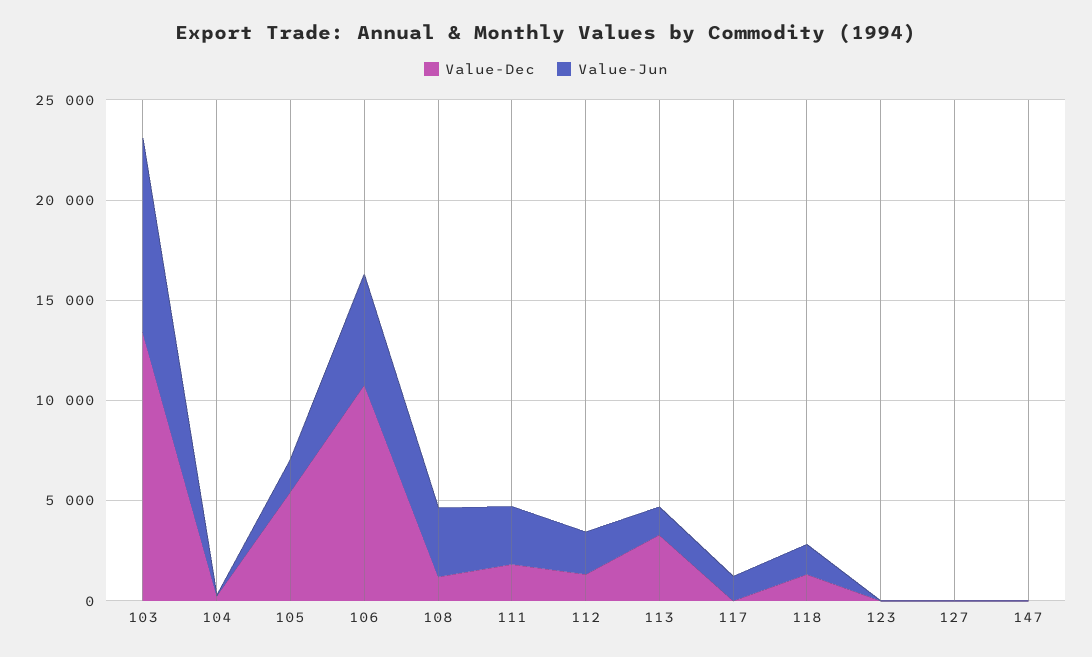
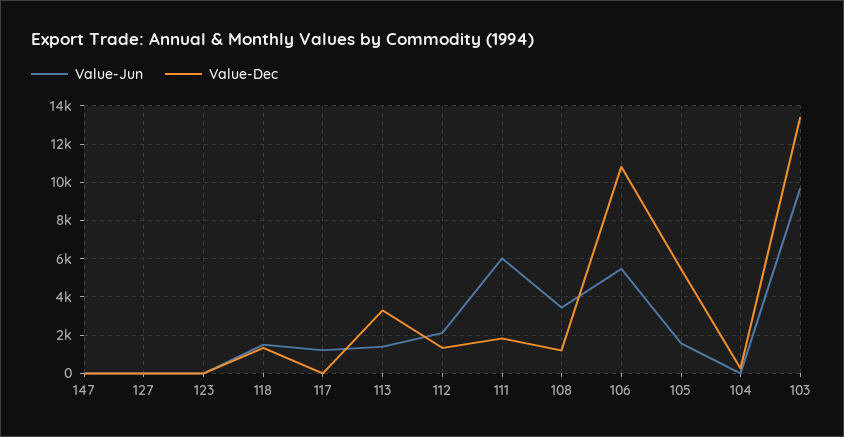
  {
    "Value-Dec": {
      "103": 13500,
      "104": 0,
      "105": 5500,
      "106": 11000,
      "108": 1000,
      "111": 2000,
      "112": 1500,
      "113": 3500,
      "117": 0,
      "118": 1500,
      "123": 0,
      "127": 0,
      "147": 0
    },
    "Value-Jun": {
      "103": 9500,
      "104": 0,
      "105": 1500,
      "106": 5500,
      "108": 3500,
-     "111": 3000,
+     "111": 6000,
      "112": 2000,
      "113": 1500,
      "117": 1000,
      "118": 1500,
      "123": 0,
      "127": 0,
      "147": 0
    }
  }

